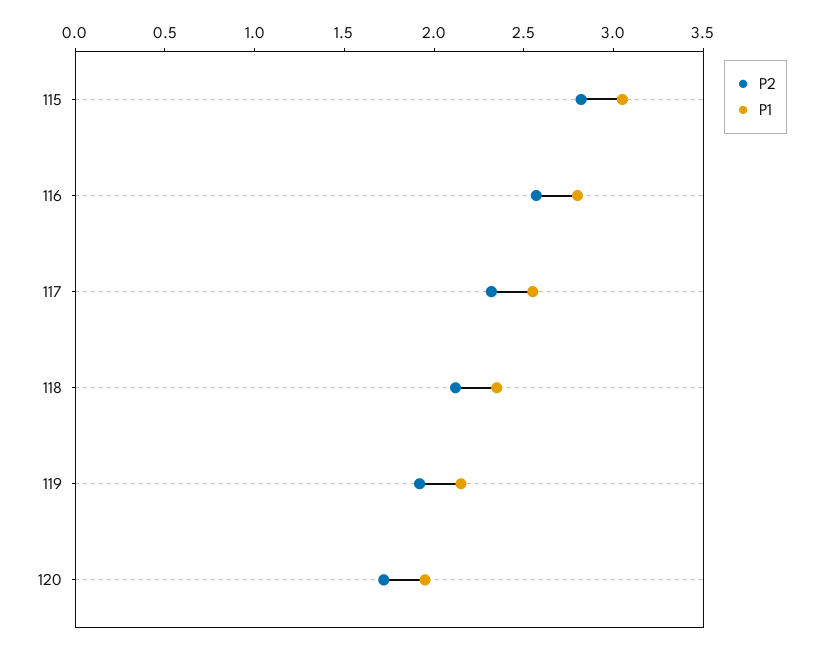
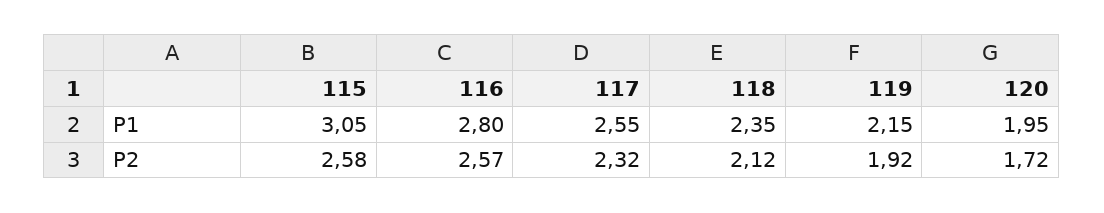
  {
    "P2": {
-     "115": 2.8,
+     "115": 2.58,
      "116": 2.57,
      "117": 2.32,
      "118": 2.12,
      "119": 1.92,
      "120": 1.72
    },
    "P1": {
      "115": 3.05,
      "116": 2.8,
      "117": 2.55,
      "118": 2.35,
      "119": 2.15,
      "120": 1.95
    }
  }

